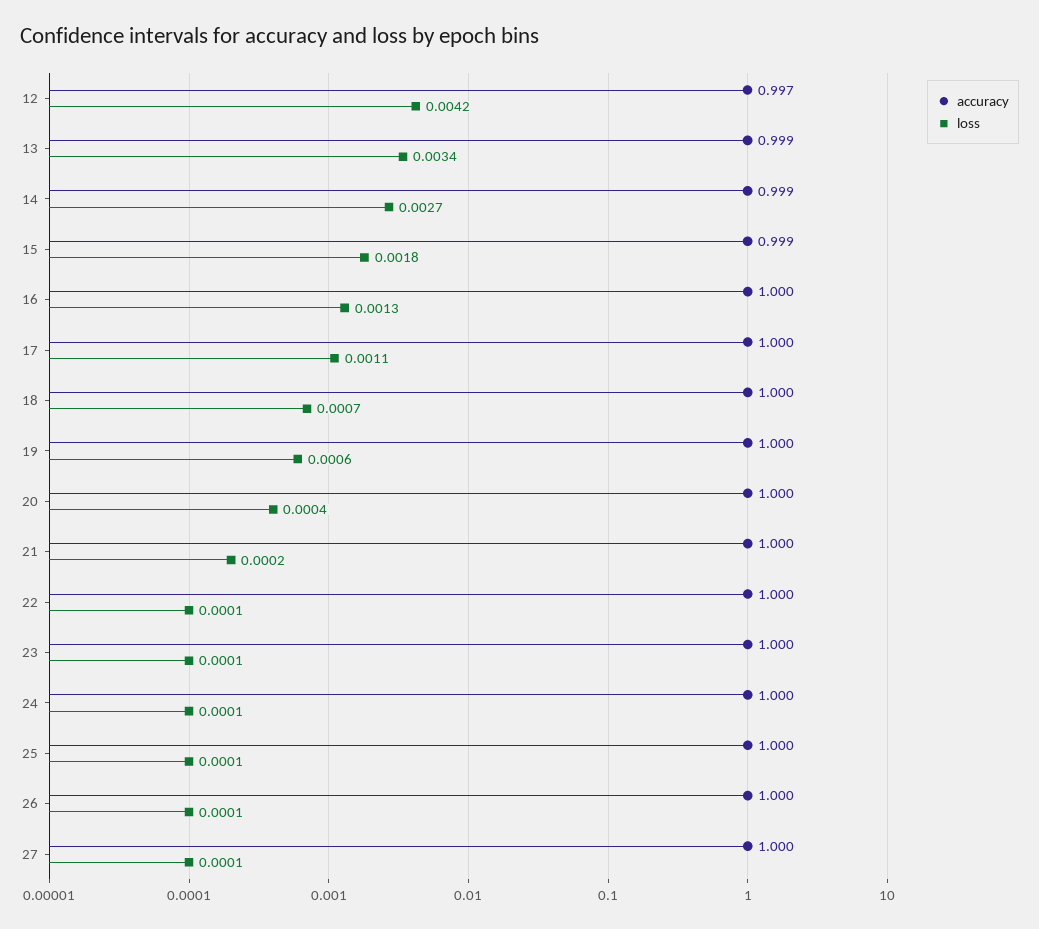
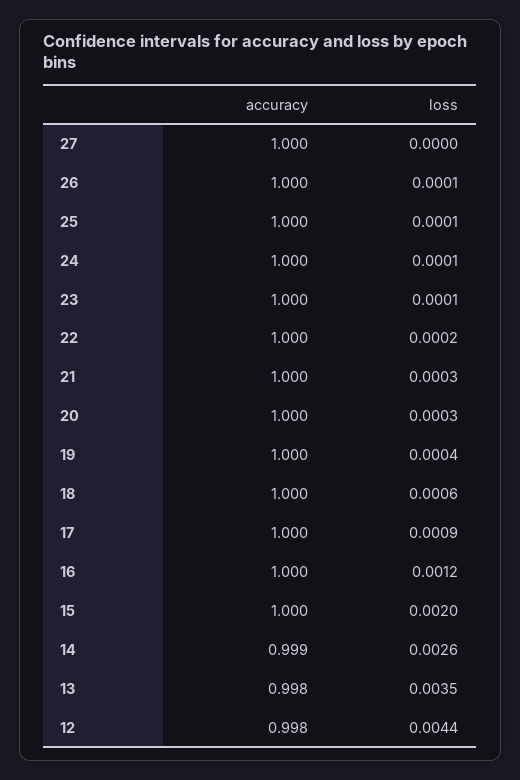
  {
    "accuracy": {
-     "12": 0.997,
+     "12": 0.998,
-     "13": 0.999,
+     "13": 0.998,
      "14": 0.999,
-     "15": 0.999,
+     "15": 1,
      "16": 1,
      "17": 1,
      "18": 1,
      "19": 1,
      "20": 1,
      "21": 1,
      "22": 1,
      "23": 1,
      "24": 1,
      "25": 1,
      "26": 1,
      "27": 1
    },
    "loss": {
-     "12": 0.0042,
+     "12": 0.0044,
-     "13": 0.0034,
+     "13": 0.0035,
-     "14": 0.0027,
+     "14": 0.0026,
-     "15": 0.0018,
+     "15": 0.002,
-     "16": 0.0013,
+     "16": 0.0012,
-     "17": 0.0011,
+     "17": 0.0009,
-     "18": 0.0007,
+     "18": 0.0006,
-     "19": 0.0006,
+     "19": 0.0004,
-     "20": 0.0004,
+     "20": 0.0003,
-     "21": 0.0002,
+     "21": 0.0003,
-     "22": 0.0001,
+     "22": 0.0002,
      "23": 0.0001,
      "24": 0.0001,
      "25": 0.0001,
      "26": 0.0001,
-     "27": 0.0001
+     "27": 0
    }
  }

